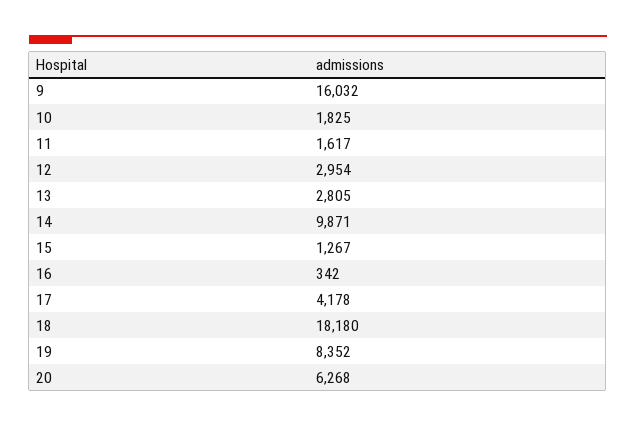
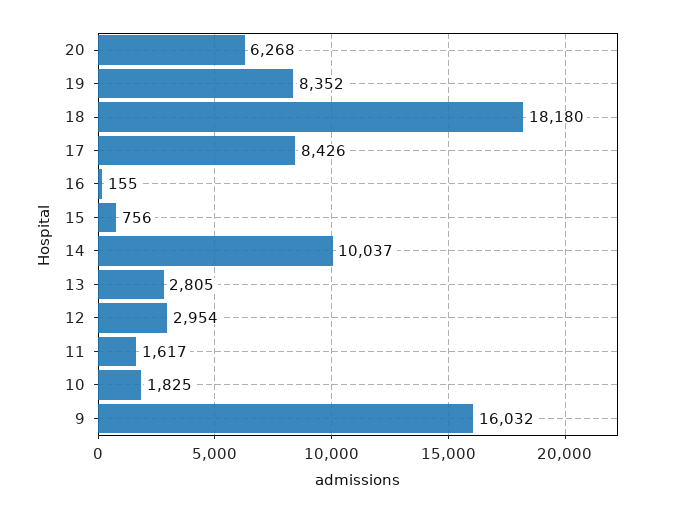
  {
    "9": 16032,
    "10": 1825,
    "11": 1617,
    "12": 2954,
    "13": 2805,
-   "14": 9871,
+   "14": 10037,
-   "15": 1267,
+   "15": 756,
-   "16": 342,
+   "16": 155,
-   "17": 4178,
+   "17": 8426,
    "18": 18180,
    "19": 8352,
    "20": 6268
  }

